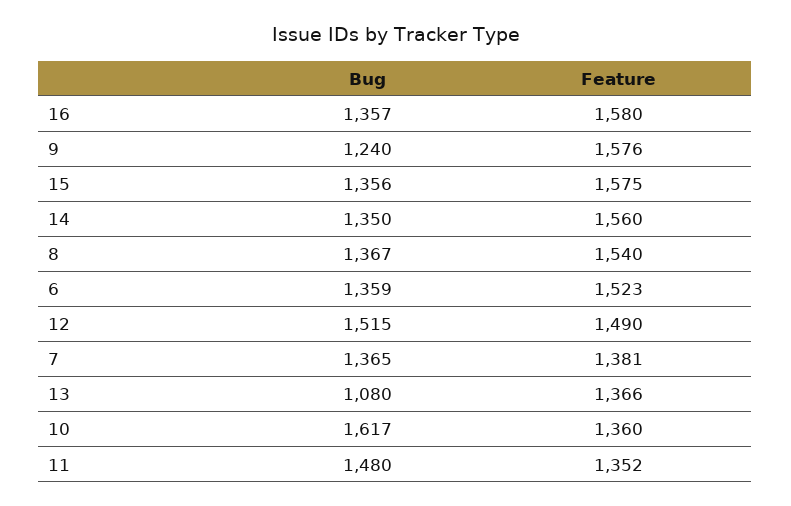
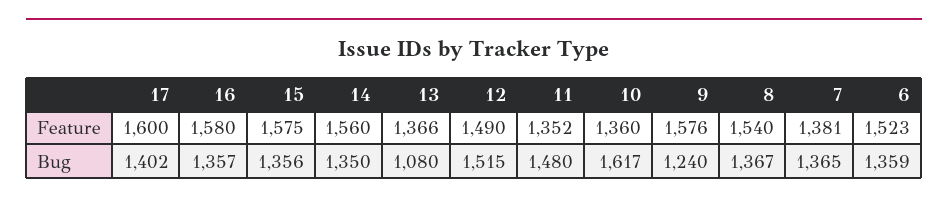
  {
    "Bug": {
      "16": 1357,
      "9": 1240,
      "15": 1356,
      "14": 1350,
      "8": 1367,
      "6": 1359,
      "12": 1515,
      "7": 1365,
      "13": 1080,
      "10": 1617,
-     "11": 1480
+     "11": 1480,
+     "17": 1402
    },
    "Feature": {
      "16": 1580,
      "9": 1576,
      "15": 1575,
      "14": 1560,
      "8": 1540,
      "6": 1523,
      "12": 1490,
      "7": 1381,
      "13": 1366,
      "10": 1360,
-     "11": 1352
+     "11": 1352,
+     "17": 1600
    }
  }

